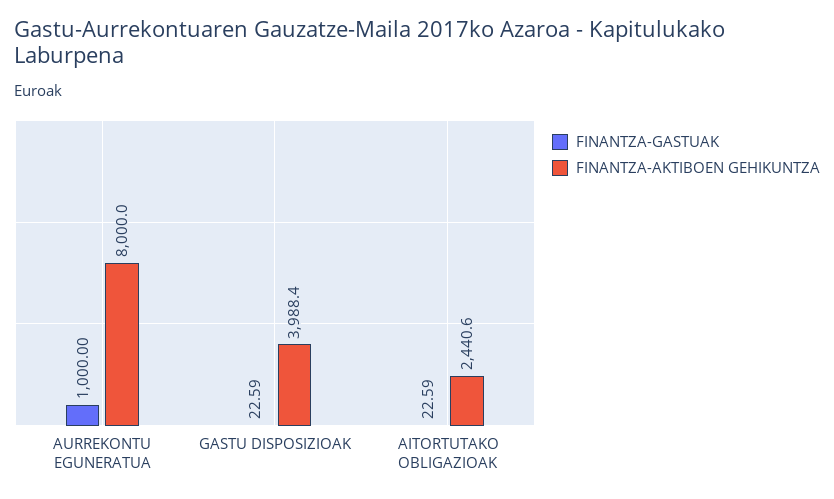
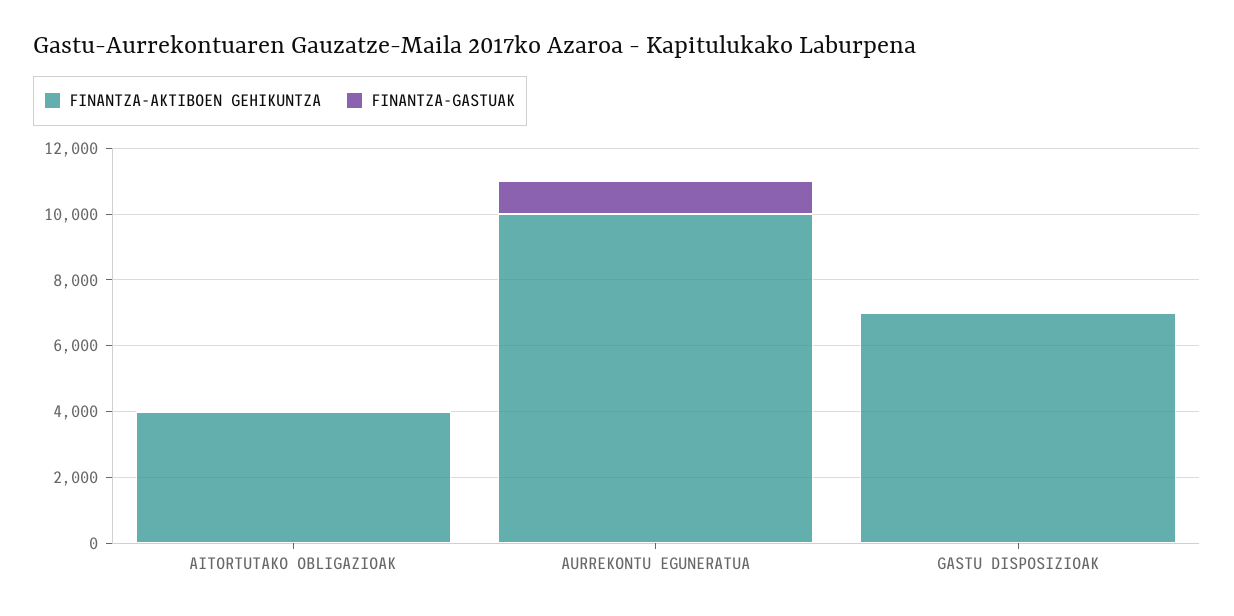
  {
    "FINANTZA-GASTUAK": {
      "AURREKONTU EGUNERATUA": 1000,
      "GASTU DISPOSIZIOAK": 22.59,
      "AITORTUTAKO OBLIGAZIOAK": 22.59
    },
    "FINANTZA-AKTIBOEN GEHIKUNTZA": {
-     "AURREKONTU EGUNERATUA": 8000,
+     "AURREKONTU EGUNERATUA": 10000,
-     "GASTU DISPOSIZIOAK": 3988.4,
+     "GASTU DISPOSIZIOAK": 7000,
-     "AITORTUTAKO OBLIGAZIOAK": 2440.6
+     "AITORTUTAKO OBLIGAZIOAK": 4000
    }
  }

